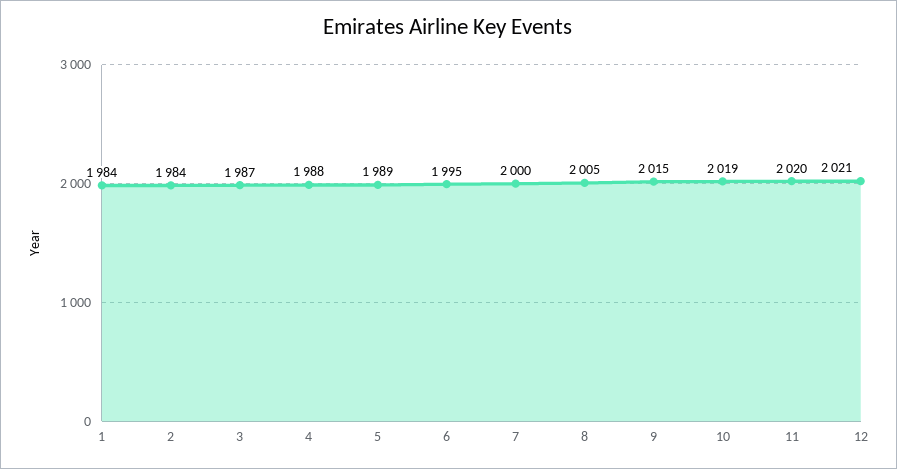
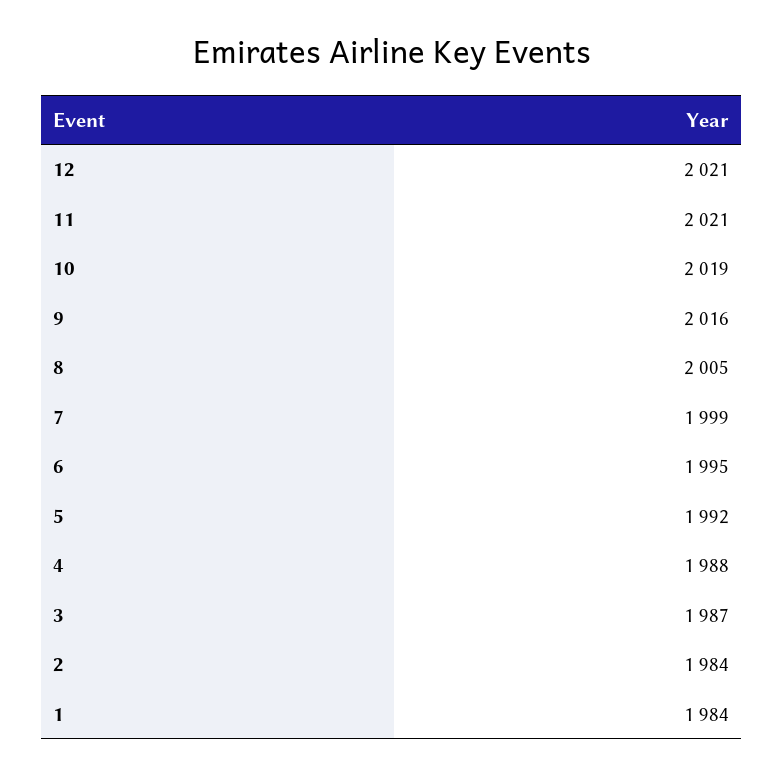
  {
    "1": 1984,
    "2": 1984,
    "3": 1987,
    "4": 1988,
-   "5": 1989,
+   "5": 1992,
    "6": 1995,
-   "7": 2000,
+   "7": 1999,
    "8": 2005,
-   "9": 2015,
+   "9": 2016,
    "10": 2019,
-   "11": 2020,
+   "11": 2021,
    "12": 2021
  }

